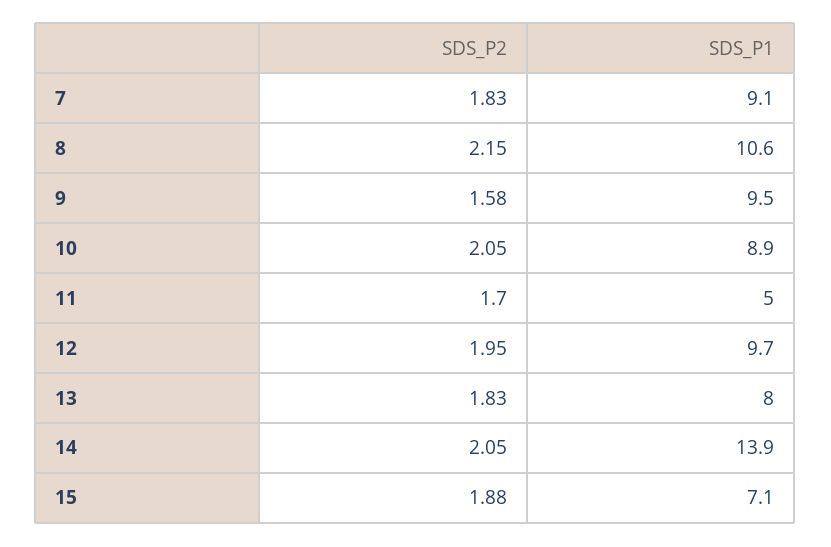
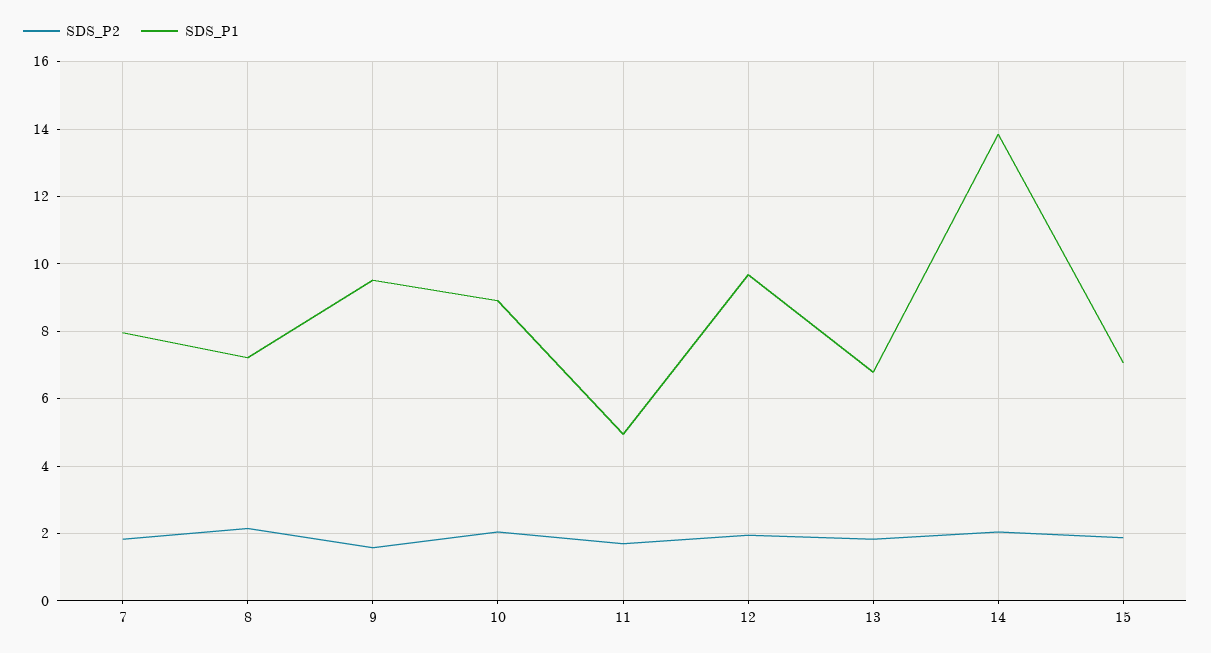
  {
    "SDS_P2": {
      "7": 1.83,
      "8": 2.15,
      "9": 1.58,
      "10": 2.05,
      "11": 1.7,
      "12": 1.95,
      "13": 1.83,
      "14": 2.05,
      "15": 1.88
    },
    "SDS_P1": {
-     "7": 9.1,
+     "7": 8,
-     "8": 10.6,
+     "8": 7.2,
      "9": 9.5,
      "10": 8.9,
      "11": 5,
      "12": 9.7,
-     "13": 8,
+     "13": 6.8,
      "14": 13.9,
      "15": 7.1
    }
  }

